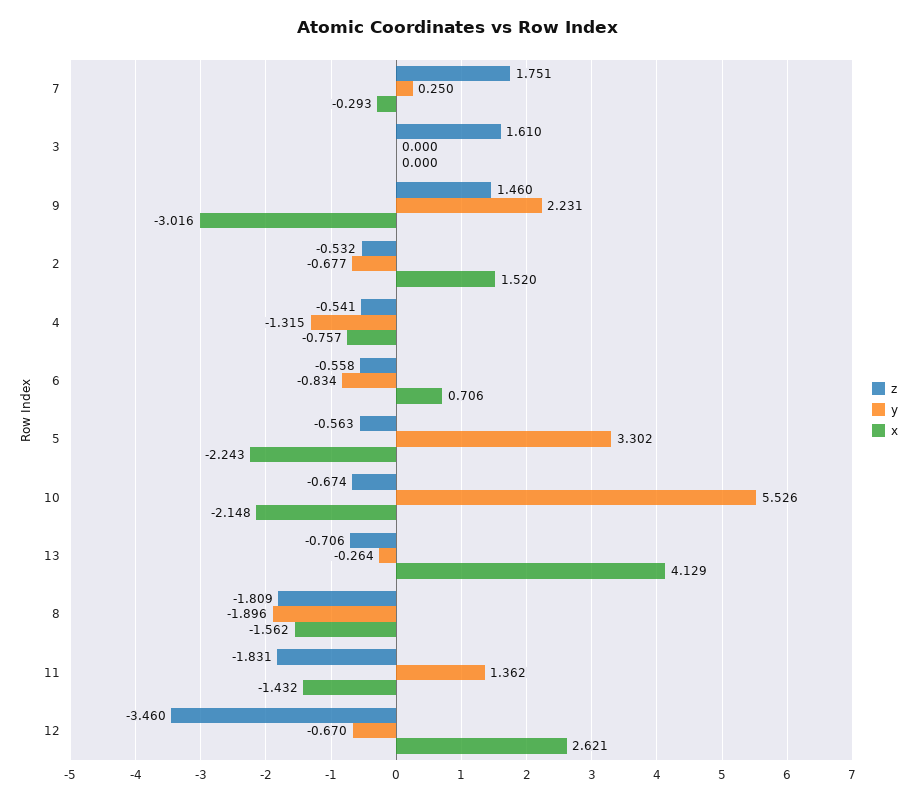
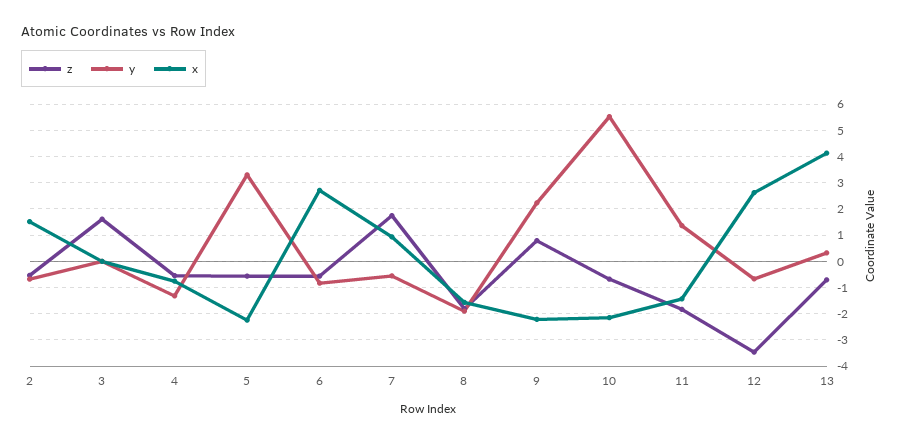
  {
    "z": {
      "7": 1.751,
      "3": 1.61,
-     "9": 1.46,
+     "9": 0.75,
      "2": -0.532,
      "4": -0.541,
      "6": -0.558,
      "5": -0.563,
      "10": -0.674,
      "13": -0.706,
      "8": -1.809,
      "11": -1.831,
      "12": -3.46
    },
    "y": {
-     "7": 0.25,
+     "7": -0.5,
      "3": 0,
      "9": 2.231,
      "2": -0.677,
      "4": -1.315,
      "6": -0.834,
      "5": 3.302,
      "10": 5.526,
-     "13": -0.264,
+     "13": 0.25,
      "8": -1.896,
      "11": 1.362,
      "12": -0.67
    },
    "x": {
-     "7": -0.293,
+     "7": 1,
      "3": 0,
-     "9": -3.016,
+     "9": -2.25,
      "2": 1.52,
      "4": -0.757,
-     "6": 0.706,
+     "6": 2.75,
      "5": -2.243,
      "10": -2.148,
      "13": 4.129,
      "8": -1.562,
      "11": -1.432,
      "12": 2.621
    }
  }

